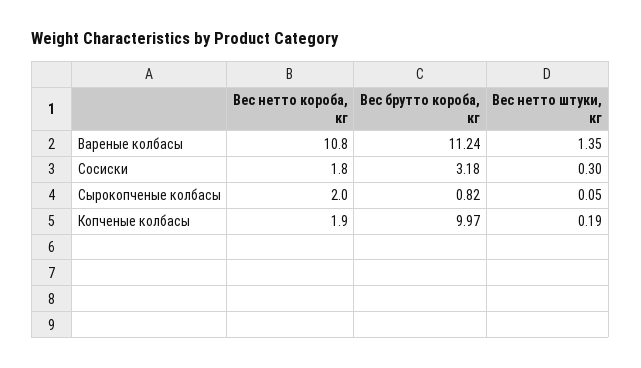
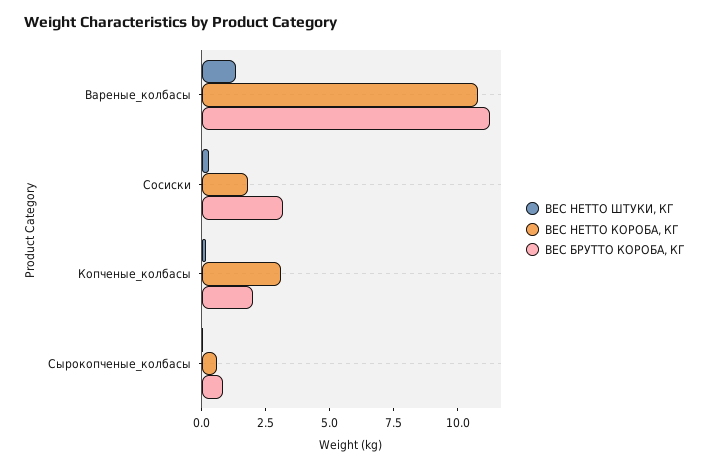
  {
    "Вес нетто короба, кг": {
      "Вареные колбасы": 10.8,
      "Сосиски": 1.8,
-     "Сырокопченые колбасы": 2,
+     "Сырокопченые колбасы": 0.5,
-     "Копченые колбасы": 1.9
+     "Копченые колбасы": 3
    },
    "Вес брутто короба, кг": {
      "Вареные колбасы": 11.24,
      "Сосиски": 3.18,
      "Сырокопченые колбасы": 0.82,
-     "Копченые колбасы": 9.97
+     "Копченые колбасы": 2
    },
    "Вес нетто штуки, кг": {
      "Вареные колбасы": 1.35,
      "Сосиски": 0.3,
      "Сырокопченые колбасы": 0.05,
      "Копченые колбасы": 0.19
    }
  }

